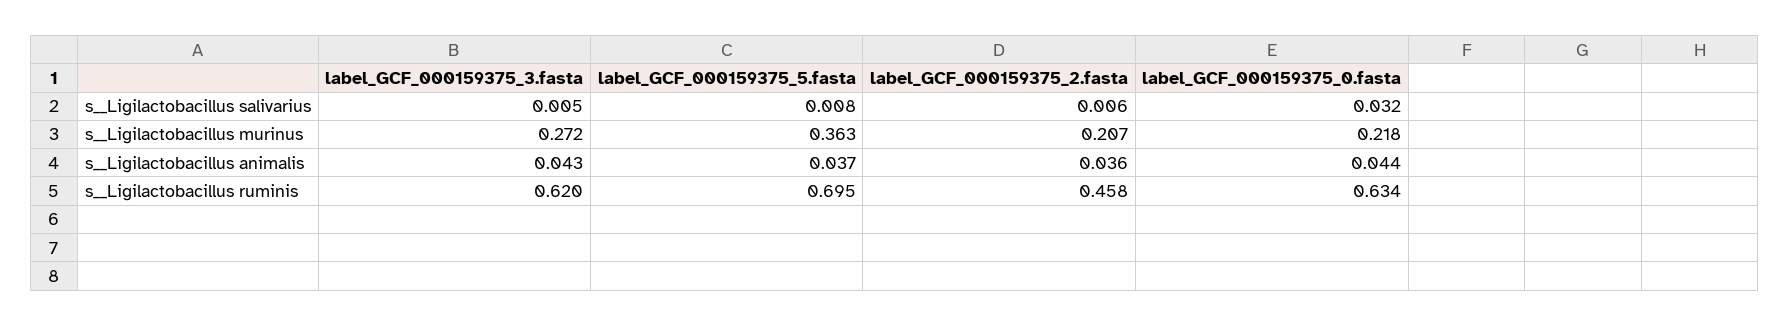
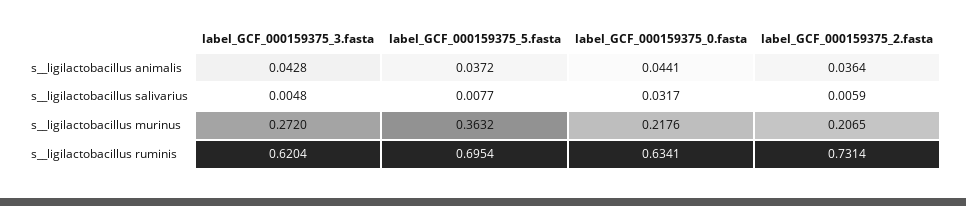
  {
    "label_GCF_000159375_3.fasta": {
      "s__Ligilactobacillus salivarius": 0.0048,
      "s__Ligilactobacillus murinus": 0.272,
      "s__Ligilactobacillus animalis": 0.0428,
      "s__Ligilactobacillus ruminis": 0.6204
    },
    "label_GCF_000159375_5.fasta": {
      "s__Ligilactobacillus salivarius": 0.0077,
      "s__Ligilactobacillus murinus": 0.3632,
      "s__Ligilactobacillus animalis": 0.0372,
      "s__Ligilactobacillus ruminis": 0.6954
    },
    "label_GCF_000159375_2.fasta": {
      "s__Ligilactobacillus salivarius": 0.0059,
      "s__Ligilactobacillus murinus": 0.2065,
      "s__Ligilactobacillus animalis": 0.0364,
-     "s__Ligilactobacillus ruminis": 0.458
+     "s__Ligilactobacillus ruminis": 0.7314
    },
    "label_GCF_000159375_0.fasta": {
      "s__Ligilactobacillus salivarius": 0.0317,
      "s__Ligilactobacillus murinus": 0.2176,
      "s__Ligilactobacillus animalis": 0.0441,
      "s__Ligilactobacillus ruminis": 0.6341
    }
  }

